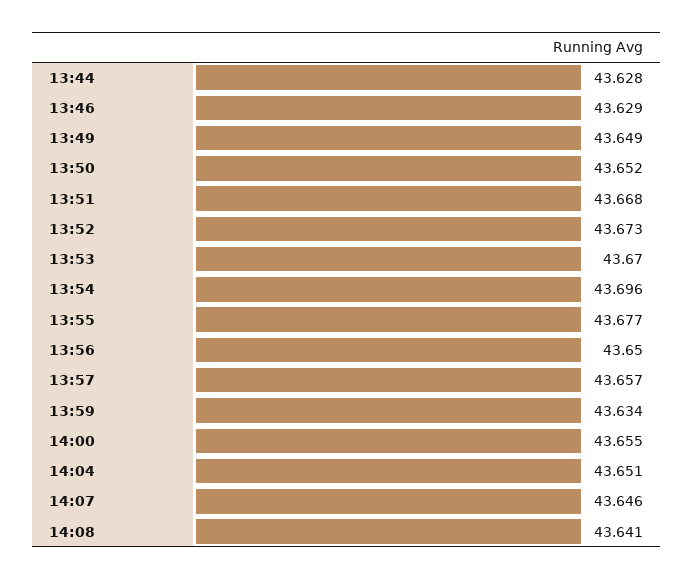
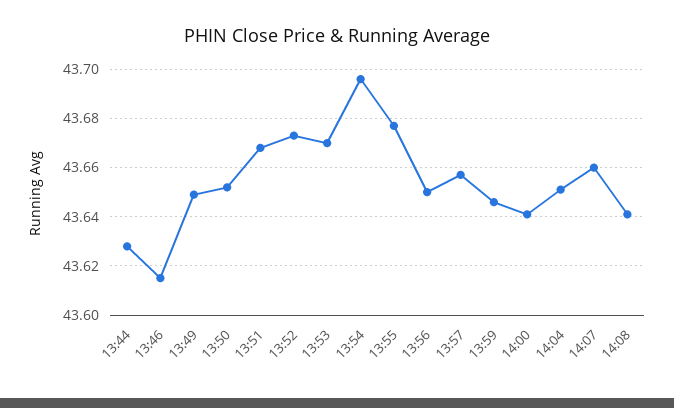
  {
    "13:44": 43.628,
-   "13:46": 43.629,
+   "13:46": 43.615,
    "13:49": 43.649,
    "13:50": 43.652,
    "13:51": 43.668,
    "13:52": 43.673,
    "13:53": 43.67,
    "13:54": 43.696,
    "13:55": 43.677,
    "13:56": 43.65,
    "13:57": 43.657,
-   "13:59": 43.634,
+   "13:59": 43.645,
-   "14:00": 43.655,
+   "14:00": 43.64,
    "14:04": 43.651,
-   "14:07": 43.646,
+   "14:07": 43.66,
    "14:08": 43.641
  }

